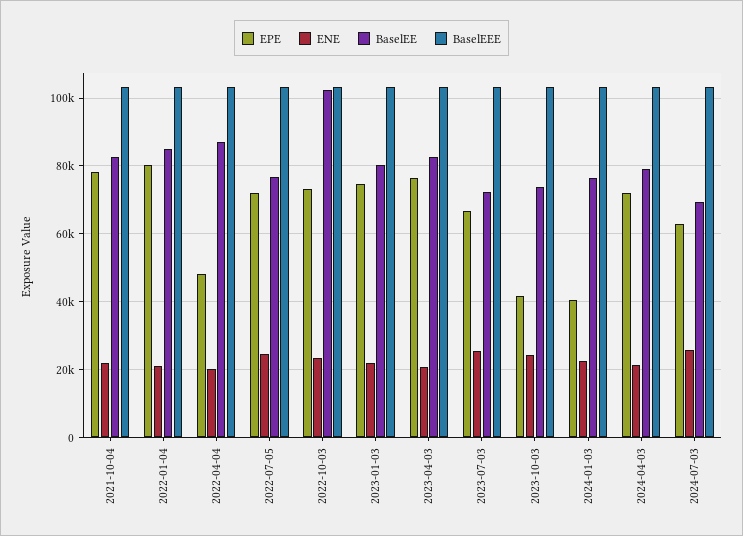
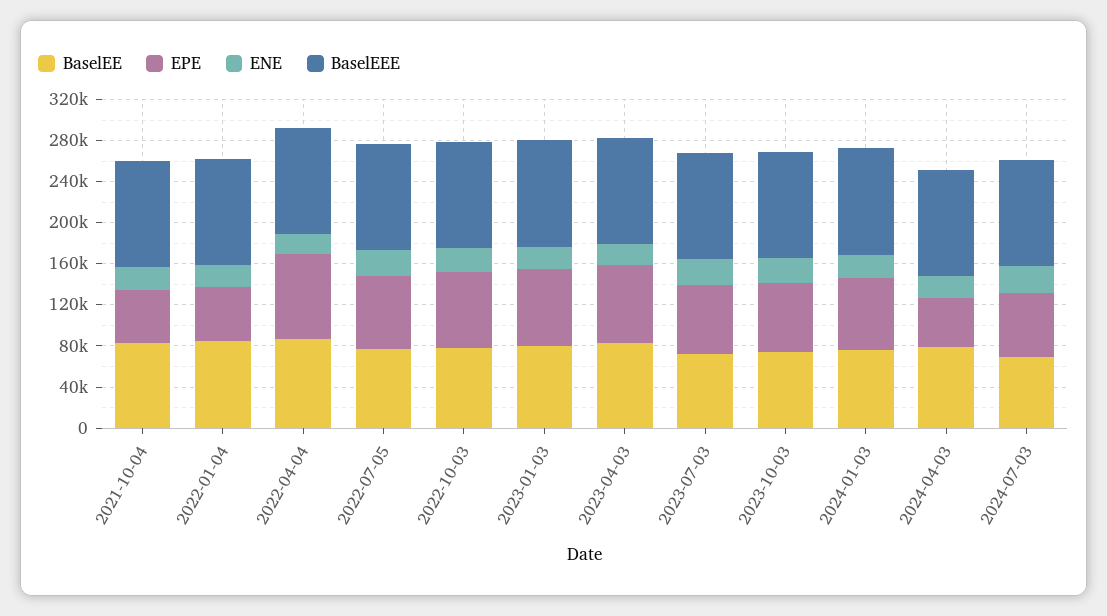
  {
    "EPE": {
-     "2021-10-04": 78000,
+     "2021-10-04": 50000,
-     "2022-01-04": 80000,
+     "2022-01-04": 50000,
-     "2022-04-04": 48000,
+     "2022-04-04": 80000,
      "2022-07-05": 72000,
      "2022-10-03": 74000,
      "2023-01-03": 74000,
      "2023-04-03": 76000,
      "2023-07-03": 66000,
-     "2023-10-03": 42000,
+     "2023-10-03": 70000,
-     "2024-01-03": 40000,
+     "2024-01-03": 70000,
-     "2024-04-03": 72000,
+     "2024-04-03": 50000,
      "2024-07-03": 62000
    },
    "ENE": {
      "2021-10-04": 22000,
      "2022-01-04": 22000,
      "2022-04-04": 20000,
      "2022-07-05": 24000,
      "2022-10-03": 24000,
      "2023-01-03": 22000,
      "2023-04-03": 20000,
      "2023-07-03": 26000,
      "2023-10-03": 24000,
      "2024-01-03": 22000,
      "2024-04-03": 22000,
      "2024-07-03": 26000
    },
    "BaselEE": {
      "2021-10-04": 82000,
      "2022-01-04": 84000,
      "2022-04-04": 88000,
      "2022-07-05": 76000,
-     "2022-10-03": 102000,
+     "2022-10-03": 80000,
      "2023-01-03": 80000,
      "2023-04-03": 82000,
      "2023-07-03": 72000,
      "2023-10-03": 74000,
      "2024-01-03": 76000,
      "2024-04-03": 80000,
      "2024-07-03": 70000
    },
    "BaselEEE": {
      "2021-10-04": 104000,
      "2022-01-04": 104000,
      "2022-04-04": 104000,
      "2022-07-05": 104000,
      "2022-10-03": 104000,
      "2023-01-03": 104000,
      "2023-04-03": 104000,
      "2023-07-03": 104000,
      "2023-10-03": 104000,
      "2024-01-03": 104000,
      "2024-04-03": 104000,
      "2024-07-03": 104000
    }
  }

